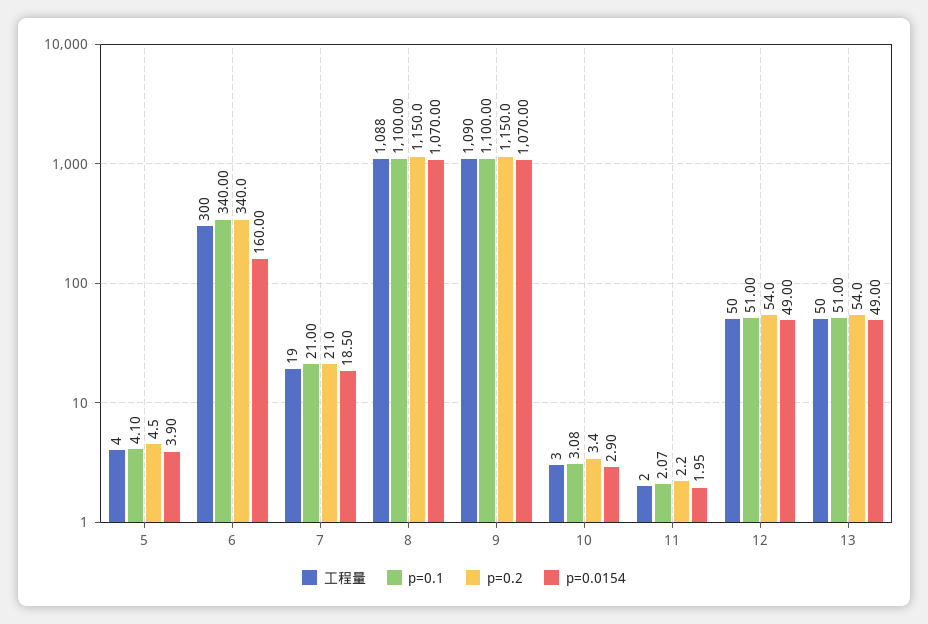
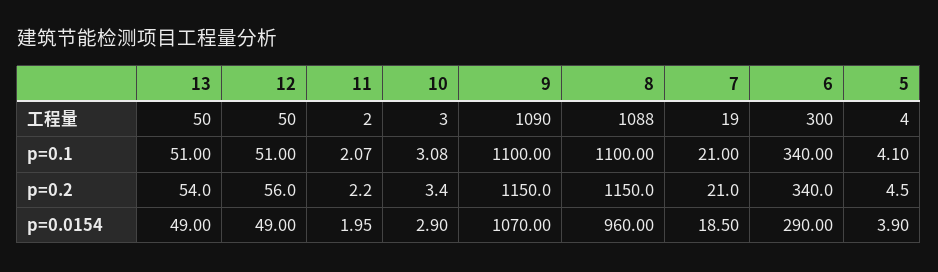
  {
    "工程量": {
      "5": 4,
      "6": 300,
      "7": 19,
      "8": 1088,
      "9": 1090,
      "10": 3,
      "11": 2,
      "12": 50,
      "13": 50
    },
    "p=0.1": {
      "5": 4.1,
      "6": 340,
      "7": 21,
      "8": 1100,
      "9": 1100,
      "10": 3.08,
      "11": 2.07,
      "12": 51,
      "13": 51
    },
    "p=0.2": {
      "5": 4.5,
      "6": 340,
      "7": 21,
      "8": 1150,
      "9": 1150,
      "10": 3.4,
      "11": 2.2,
-     "12": 54,
+     "12": 56,
      "13": 54
    },
    "p=0.0154": {
      "5": 3.9,
-     "6": 160,
+     "6": 290,
      "7": 18.5,
-     "8": 1070,
+     "8": 960,
      "9": 1070,
      "10": 2.9,
      "11": 1.95,
      "12": 49,
      "13": 49
    }
  }

